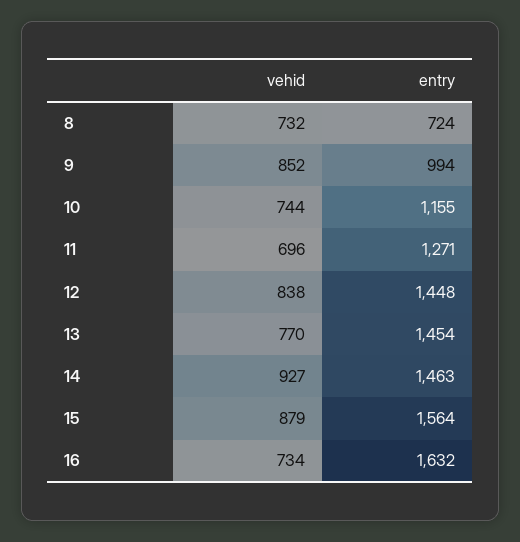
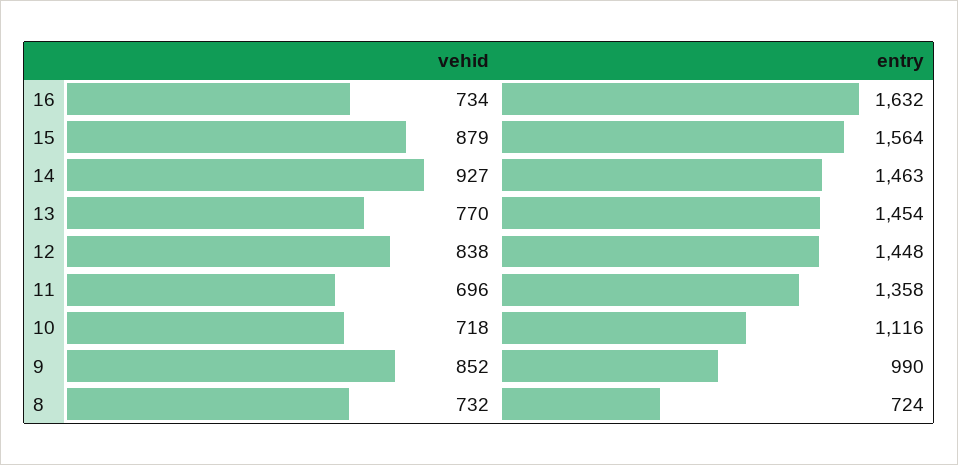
  {
    "vehid": {
      "8": 732,
      "9": 852,
-     "10": 744,
+     "10": 718,
      "11": 696,
      "12": 838,
      "13": 770,
      "14": 927,
      "15": 879,
      "16": 734
    },
    "entry": {
      "8": 724,
-     "9": 994,
+     "9": 990,
-     "10": 1155,
+     "10": 1116,
-     "11": 1271,
+     "11": 1358,
      "12": 1448,
      "13": 1454,
      "14": 1463,
      "15": 1564,
      "16": 1632
    }
  }

